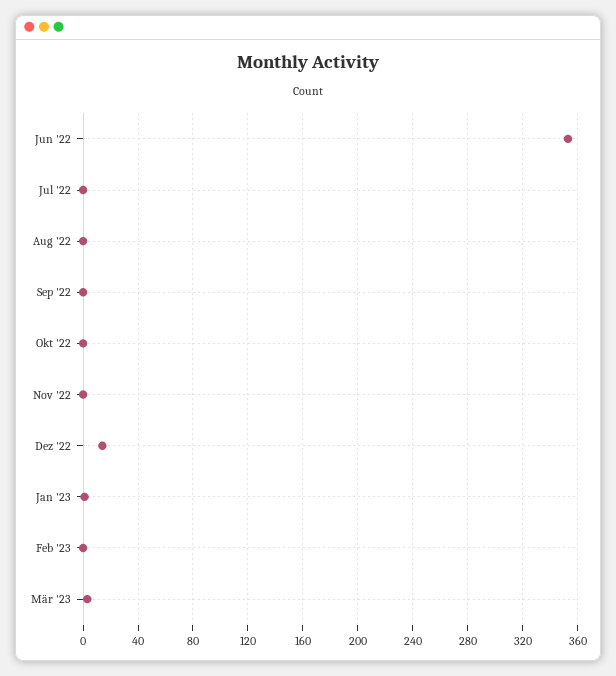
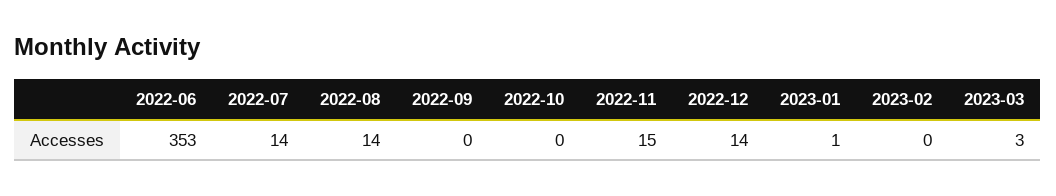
  {
    "Jun '22": 353,
-   "Jul '22": 0,
+   "Jul '22": 14,
-   "Aug '22": 0,
+   "Aug '22": 14,
    "Sep '22": 0,
    "Okt '22": 0,
-   "Nov '22": 0,
+   "Nov '22": 15,
    "Dez '22": 14,
    "Jan '23": 1,
    "Feb '23": 0,
    "Mär '23": 3
  }

